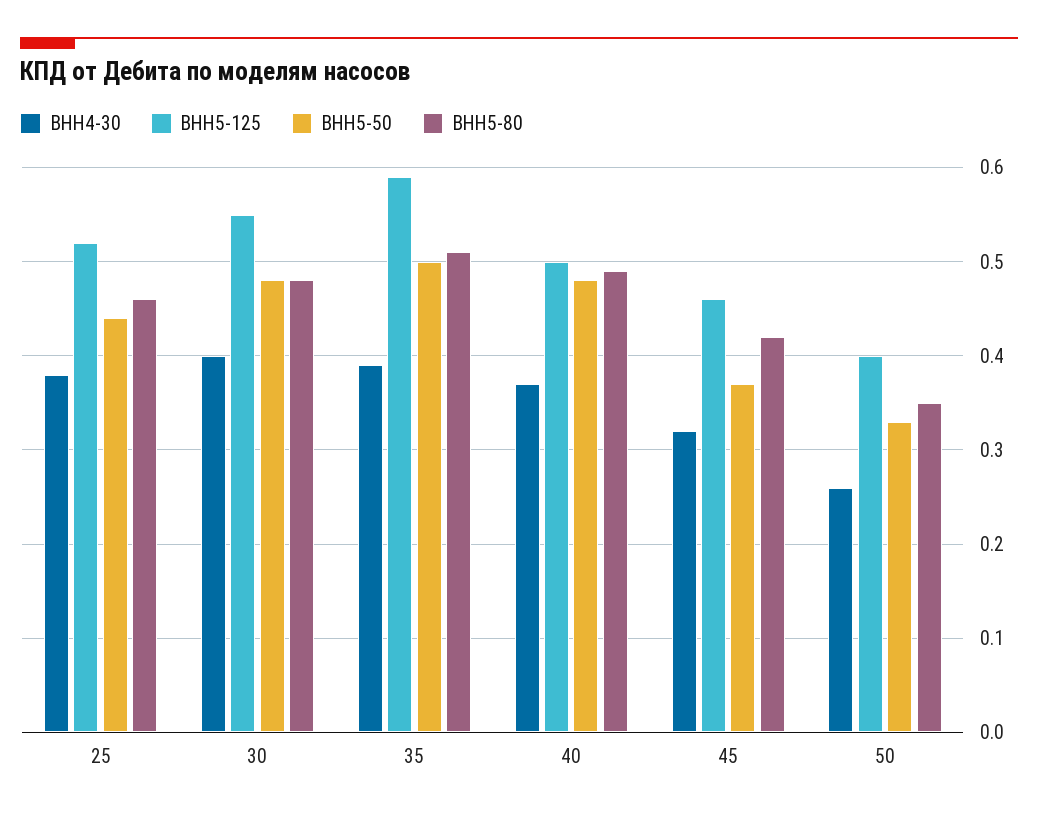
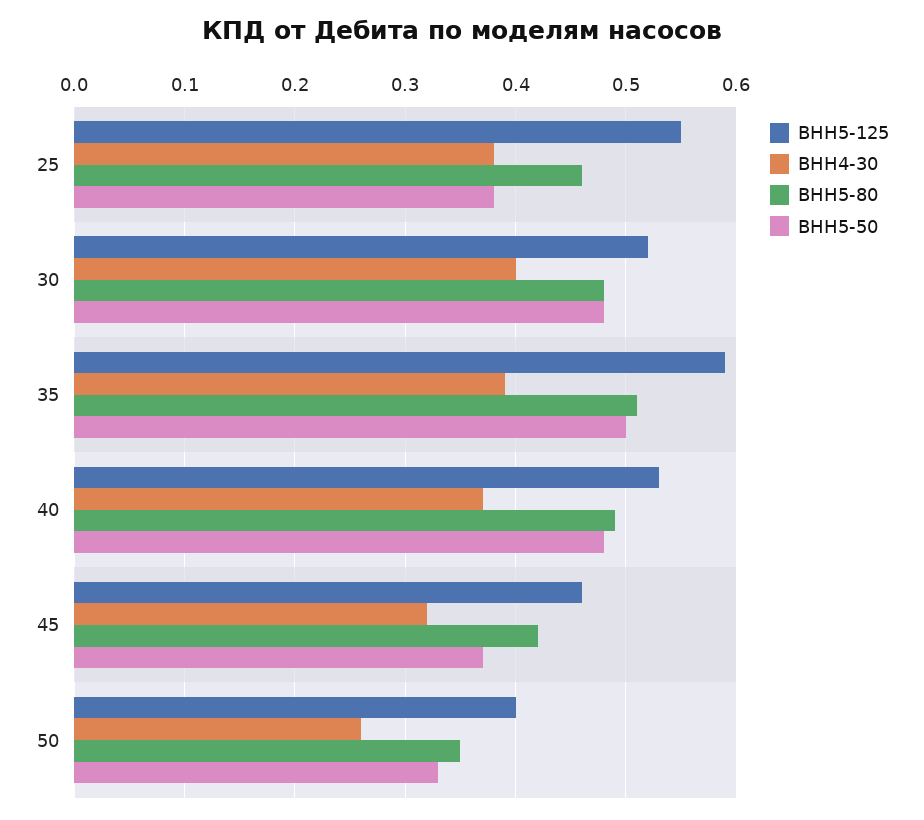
  {
    "ВНН4-30": {
      "25": 0.38,
      "30": 0.4,
      "35": 0.39,
      "40": 0.37,
      "45": 0.32,
      "50": 0.26
    },
    "ВНН5-125": {
-     "25": 0.52,
+     "25": 0.55,
-     "30": 0.55,
+     "30": 0.52,
      "35": 0.59,
-     "40": 0.5,
+     "40": 0.53,
      "45": 0.46,
      "50": 0.4
    },
    "ВНН5-50": {
-     "25": 0.44,
+     "25": 0.38,
      "30": 0.48,
      "35": 0.5,
      "40": 0.48,
      "45": 0.37,
      "50": 0.33
    },
    "ВНН5-80": {
      "25": 0.46,
      "30": 0.48,
      "35": 0.51,
      "40": 0.49,
      "45": 0.42,
      "50": 0.35
    }
  }

